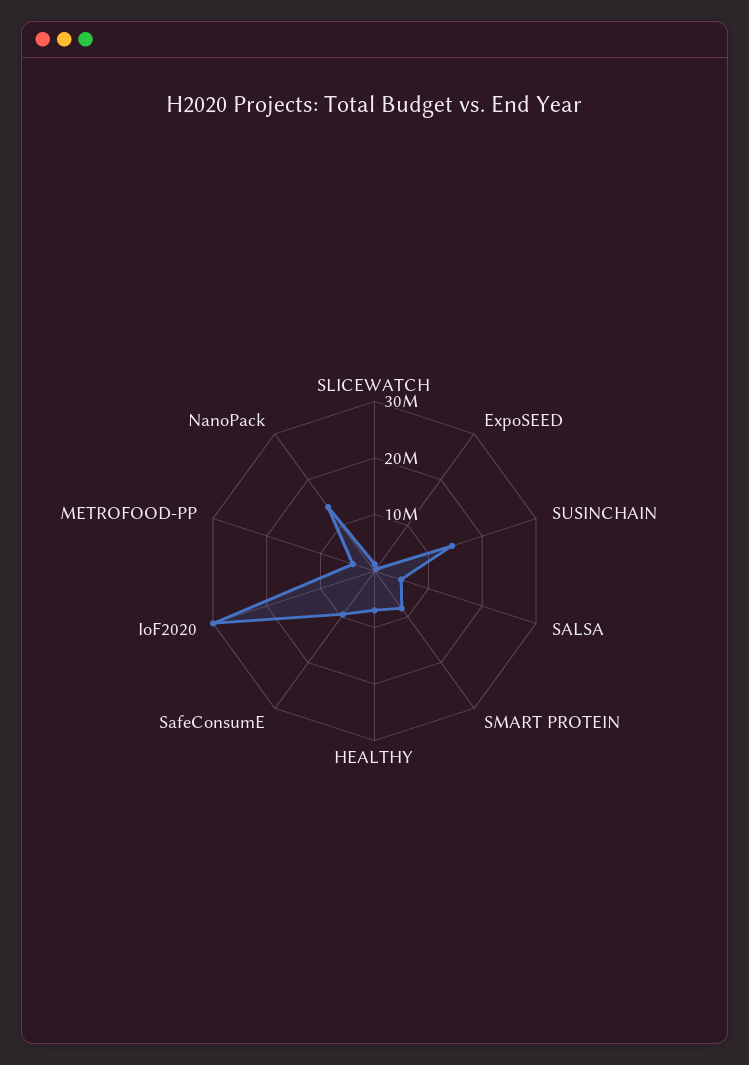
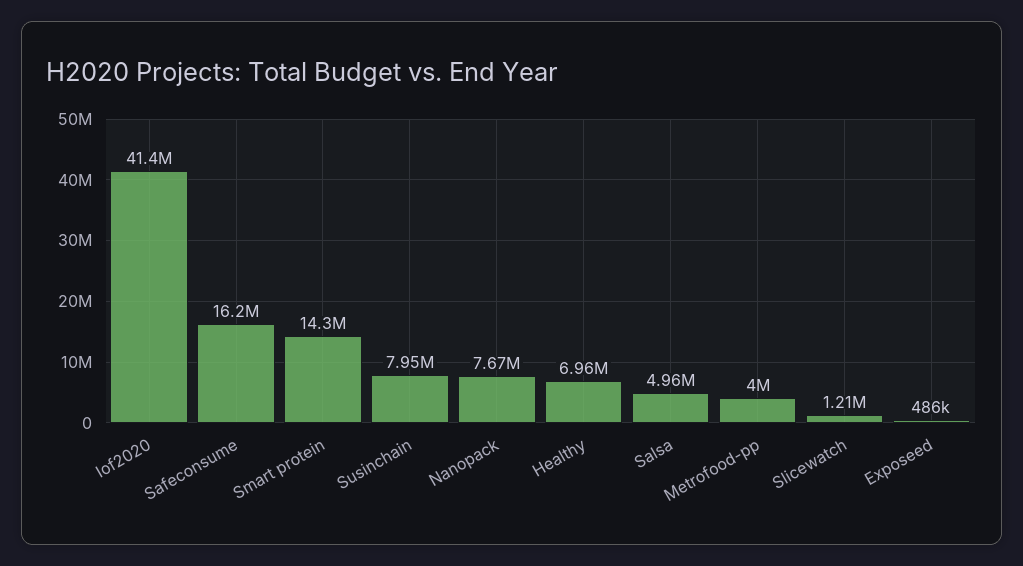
  {
    "SLICEWATCH": 1210000,
    "ExpoSEED": 486000,
-   "SUSINCHAIN": 14000000,
+   "SUSINCHAIN": 7950000,
    "SALSA": 4960000,
-   "SMART PROTEIN": 8000000,
+   "SMART PROTEIN": 14300000,
    "HEALTHY": 6960000,
-   "SafeConsumE": 10000000,
+   "SafeConsumE": 16200000,
-   "IoF2020": 30000000,
+   "IoF2020": 41400000,
    "METROFOOD-PP": 4000000,
-   "NanoPack": 14000000
+   "NanoPack": 7670000
  }

